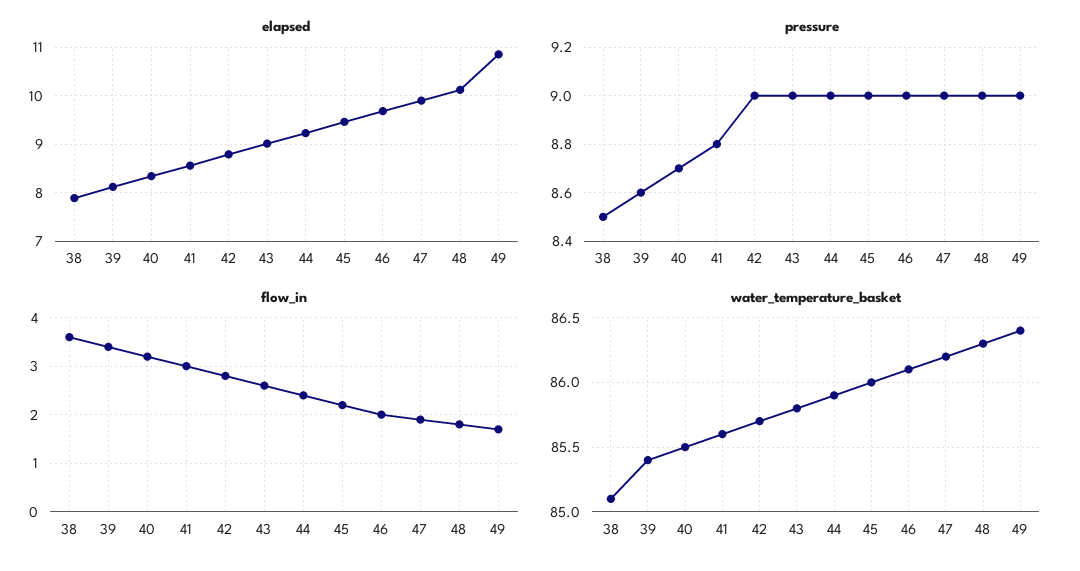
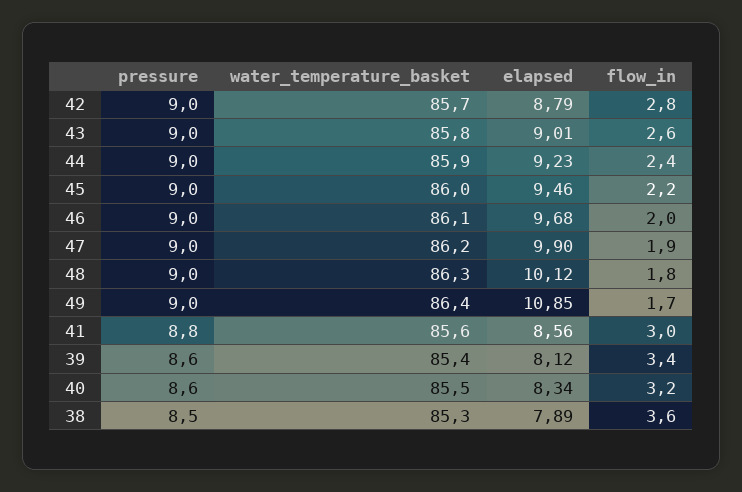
  {
    "elapsed": {
      "38": 7.89,
      "39": 8.12,
      "40": 8.34,
      "41": 8.56,
      "42": 8.79,
      "43": 9.01,
      "44": 9.23,
      "45": 9.46,
      "46": 9.68,
      "47": 9.9,
      "48": 10.12,
      "49": 10.85
    },
    "pressure": {
      "38": 8.5,
      "39": 8.6,
-     "40": 8.7,
+     "40": 8.6,
      "41": 8.8,
      "42": 9,
      "43": 9,
      "44": 9,
      "45": 9,
      "46": 9,
      "47": 9,
      "48": 9,
      "49": 9
    },
    "flow_in": {
      "38": 3.6,
      "39": 3.4,
      "40": 3.2,
      "41": 3,
      "42": 2.8,
      "43": 2.6,
      "44": 2.4,
      "45": 2.2,
      "46": 2,
      "47": 1.9,
      "48": 1.8,
      "49": 1.7
    },
    "water_temperature_basket": {
-     "38": 85.1,
+     "38": 85.3,
      "39": 85.4,
      "40": 85.5,
      "41": 85.6,
      "42": 85.7,
      "43": 85.8,
      "44": 85.9,
      "45": 86,
      "46": 86.1,
      "47": 86.2,
      "48": 86.3,
      "49": 86.4
    }
  }

